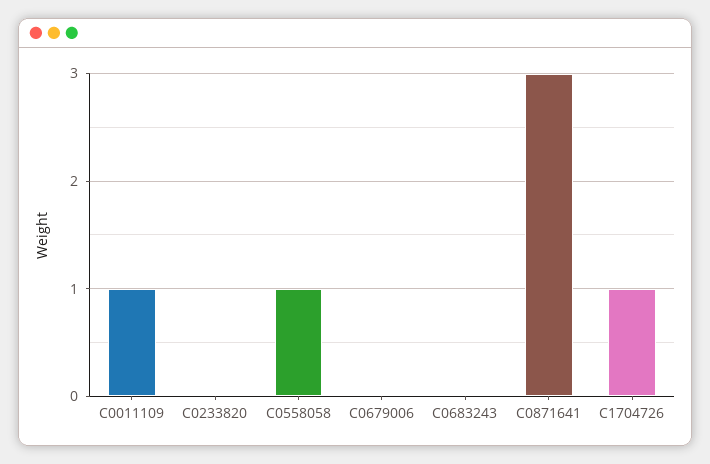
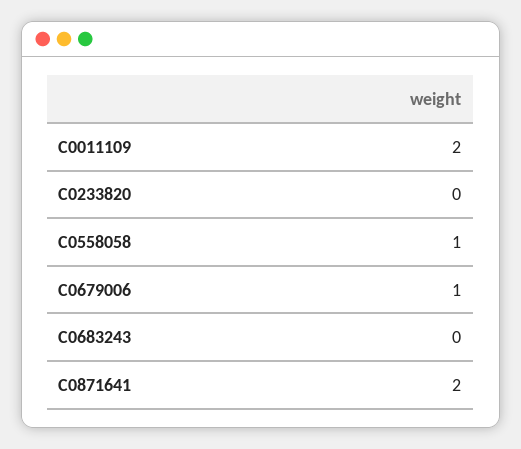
  {
-   "C0011109": 1,
+   "C0011109": 2,
    "C0233820": 0,
    "C0558058": 1,
-   "C0679006": 0,
+   "C0679006": 1,
    "C0683243": 0,
-   "C0871641": 3,
+   "C0871641": 2
-   "C1704726": 1
  }

